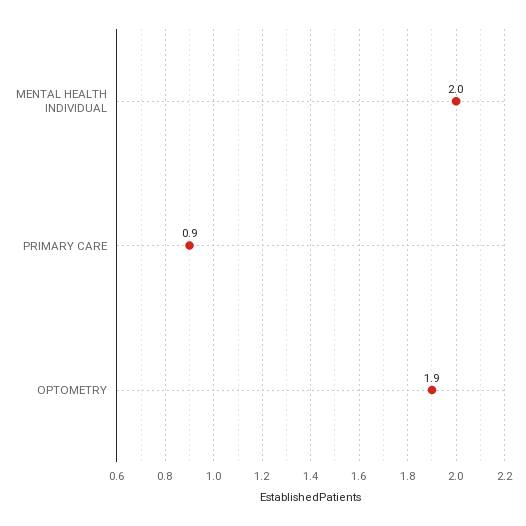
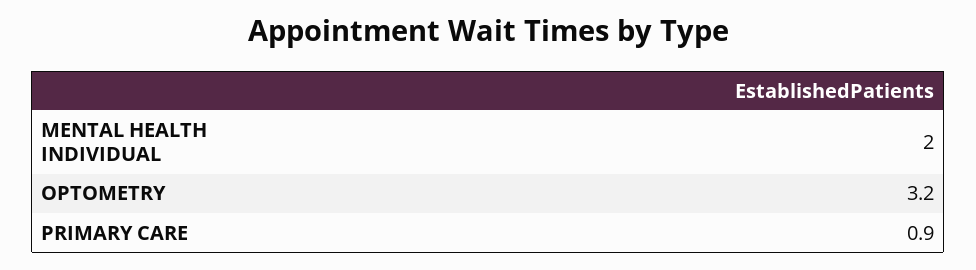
  {
    "MENTAL HEALTH INDIVIDUAL": 2,
    "PRIMARY CARE": 0.9,
-   "OPTOMETRY": 1.9
+   "OPTOMETRY": 3.2
  }

